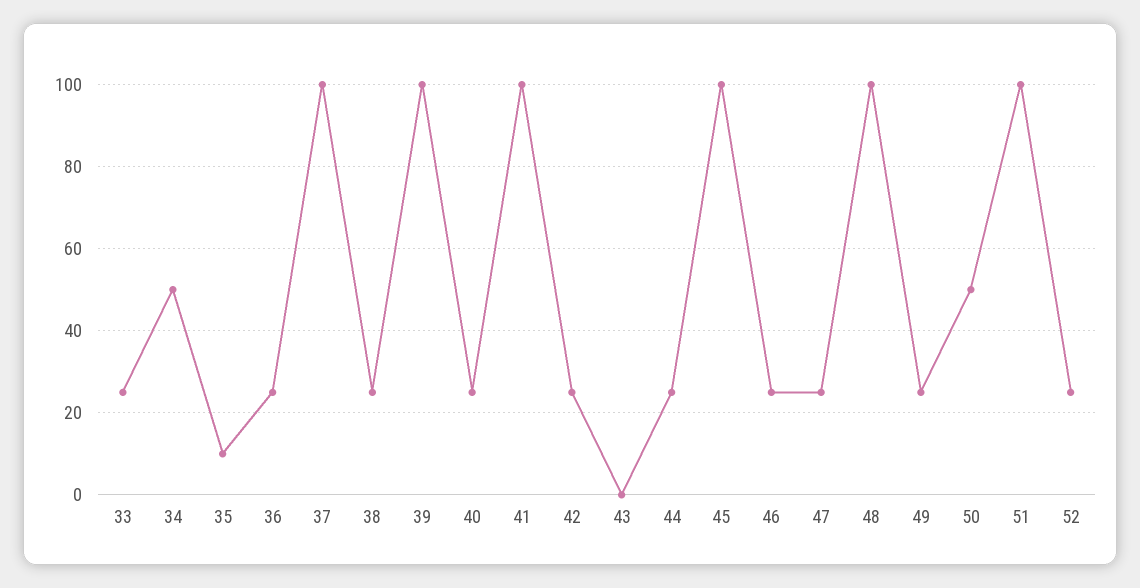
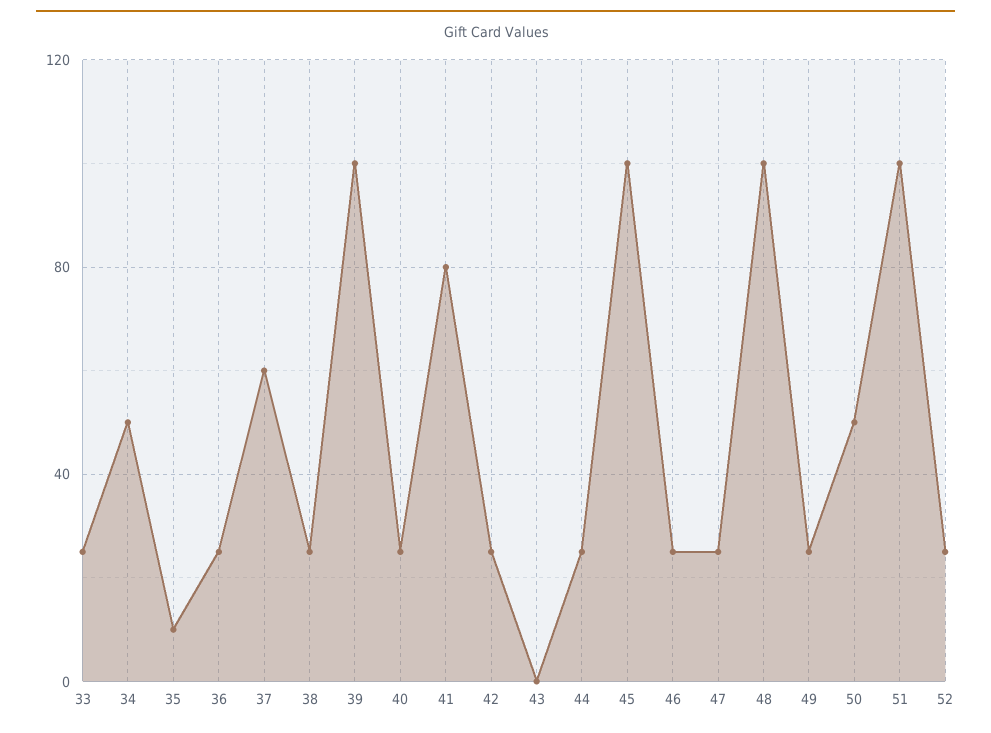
  {
    "33": 25,
    "34": 50,
    "35": 10,
    "36": 25,
-   "37": 100,
+   "37": 60,
    "38": 25,
    "39": 100,
    "40": 25,
-   "41": 100,
+   "41": 80,
    "42": 25,
    "43": 0,
    "44": 25,
    "45": 100,
    "46": 25,
    "47": 25,
    "48": 100,
    "49": 25,
    "50": 50,
    "51": 100,
    "52": 25
  }

